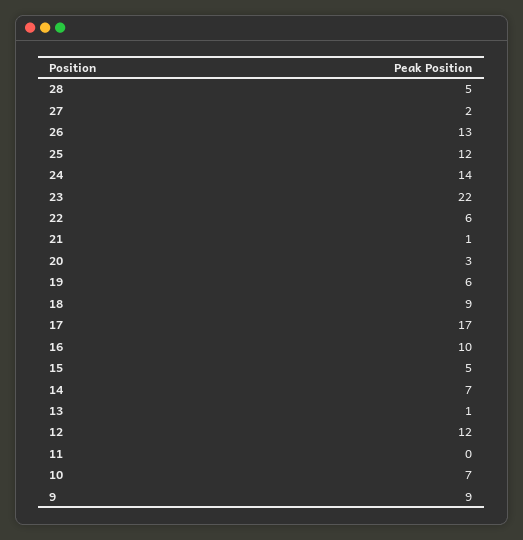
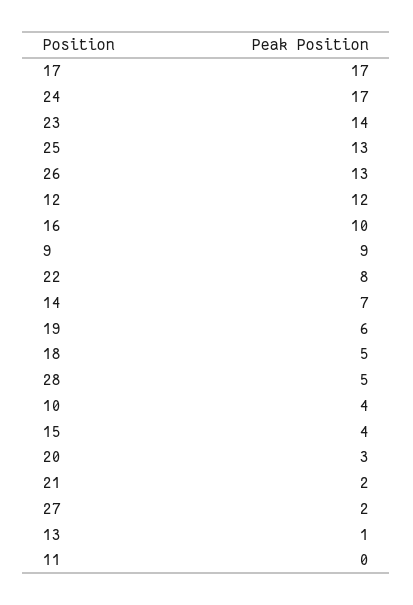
  {
    "28": 5,
    "27": 2,
    "26": 13,
-   "25": 12,
+   "25": 13,
-   "24": 14,
+   "24": 17,
-   "23": 22,
+   "23": 14,
-   "22": 6,
+   "22": 8,
-   "21": 1,
+   "21": 2,
    "20": 3,
    "19": 6,
-   "18": 9,
+   "18": 5,
    "17": 17,
    "16": 10,
-   "15": 5,
+   "15": 4,
    "14": 7,
    "13": 1,
    "12": 12,
    "11": 0,
-   "10": 7,
+   "10": 4,
    "9": 9
  }

